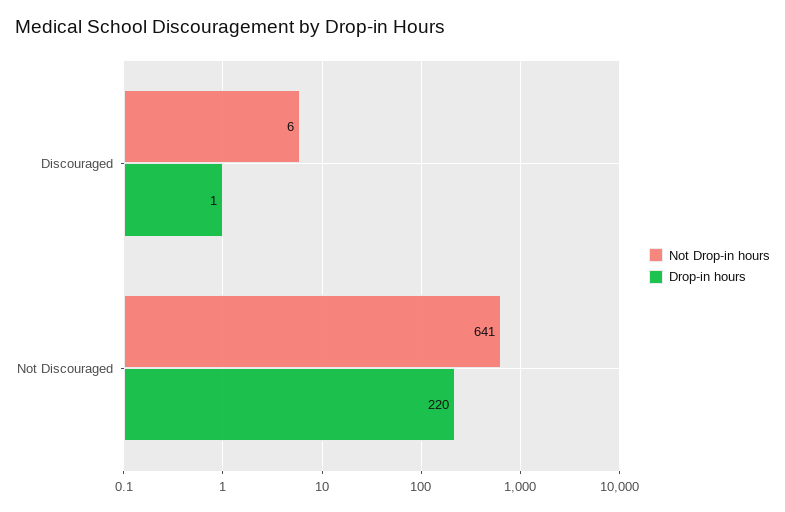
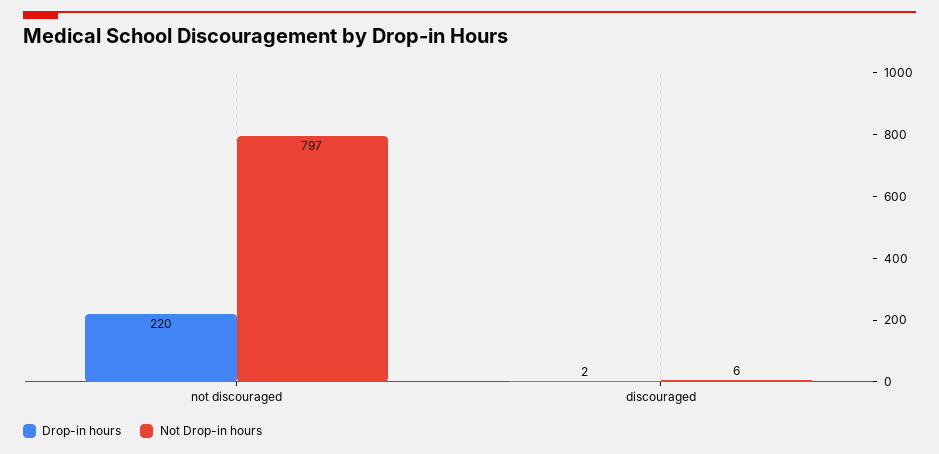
  {
    "Not Drop-in hours": {
      "Discouraged": 6,
-     "Not Discouraged": 641
+     "Not Discouraged": 797
    },
    "Drop-in hours": {
-     "Discouraged": 1,
+     "Discouraged": 2,
      "Not Discouraged": 220
    }
  }

